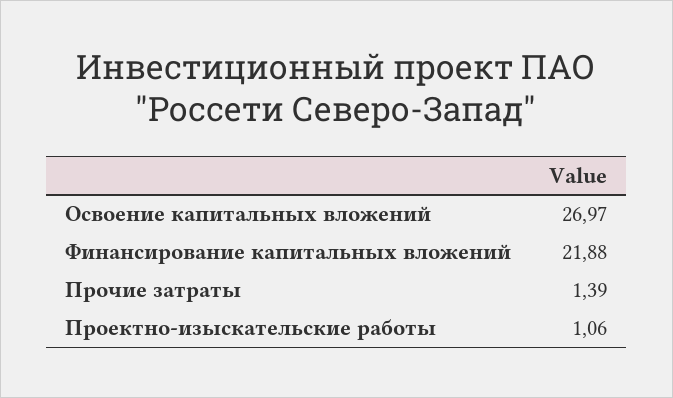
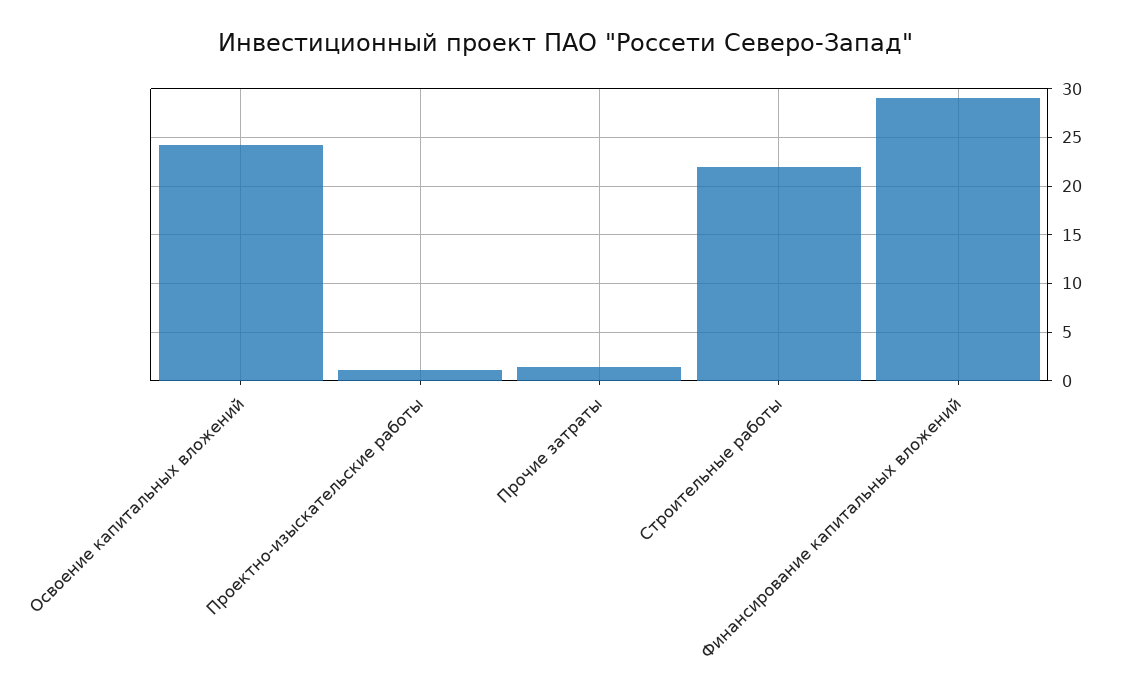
  {
-   "Освоение капитальных вложений": 26.97,
+   "Освоение капитальных вложений": 24,
-   "Финансирование капитальных вложений": 21.88,
+   "Финансирование капитальных вложений": 29,
    "Прочие затраты": 1.39,
-   "Проектно-изыскательские работы": 1.06
+   "Проектно-изыскательские работы": 1.06,
+   "Строительные работы": 22
  }

